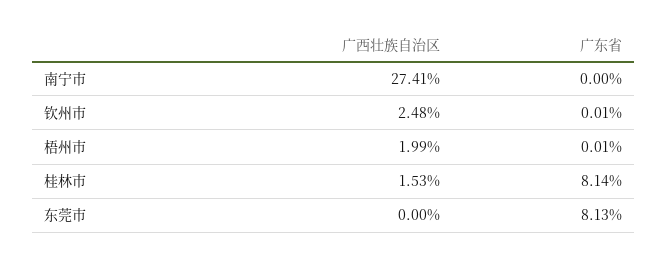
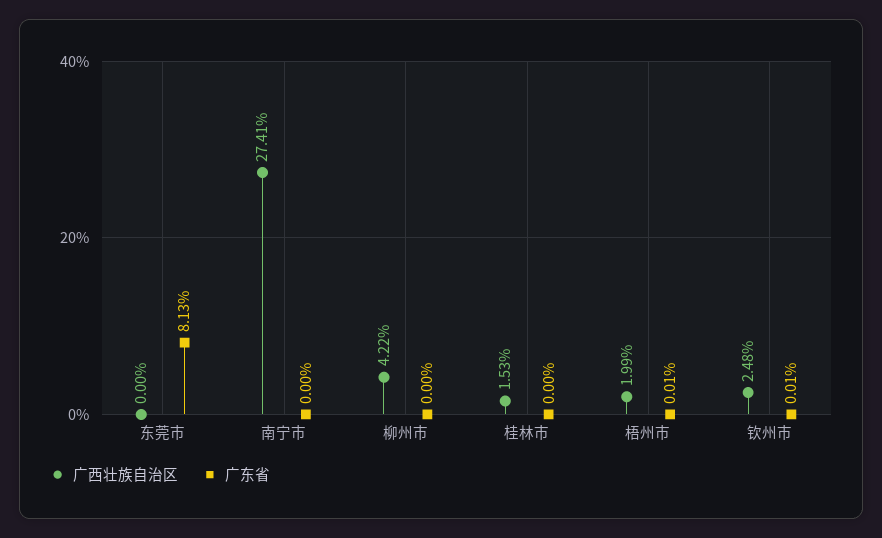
  {
    "广西壮族自治区": {
      "南宁市": 27.41,
      "钦州市": 2.48,
      "梧州市": 1.99,
      "桂林市": 1.53,
-     "东莞市": 0
+     "东莞市": 0,
+     "柳州市": 4.22
    },
    "广东省": {
      "南宁市": 0,
      "钦州市": 0.01,
      "梧州市": 0.01,
-     "桂林市": 8.14,
+     "桂林市": 0,
-     "东莞市": 8.13
+     "东莞市": 8.13,
+     "柳州市": 0
    }
  }

